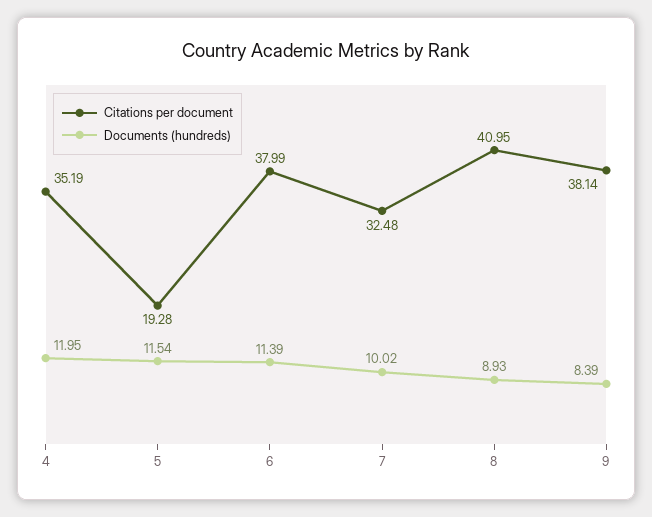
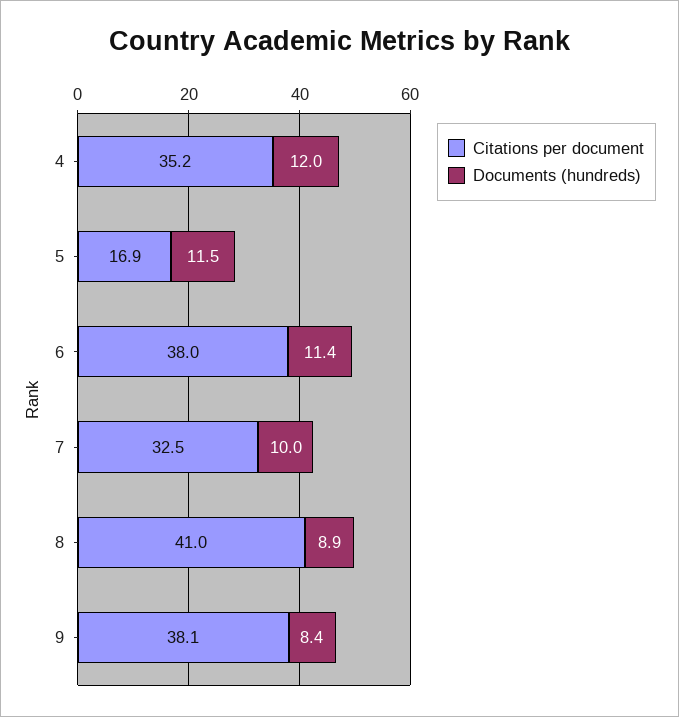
  {
    "Citations per document": {
      "4": 35.19,
-     "5": 19.28,
+     "5": 16.9,
      "6": 37.99,
      "7": 32.48,
      "8": 40.95,
      "9": 38.14
    },
    "Documents (hundreds)": {
      "4": 11.95,
      "5": 11.54,
      "6": 11.39,
      "7": 10.02,
      "8": 8.93,
      "9": 8.39
    }
  }

